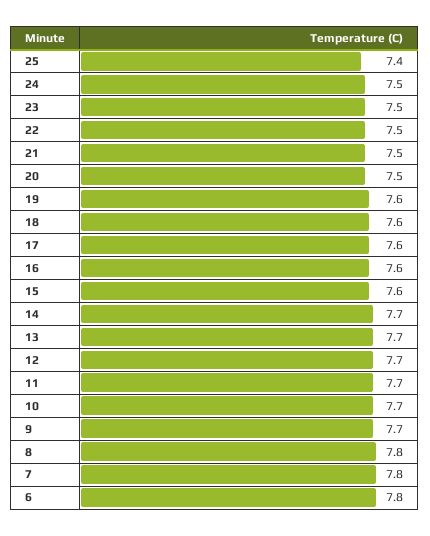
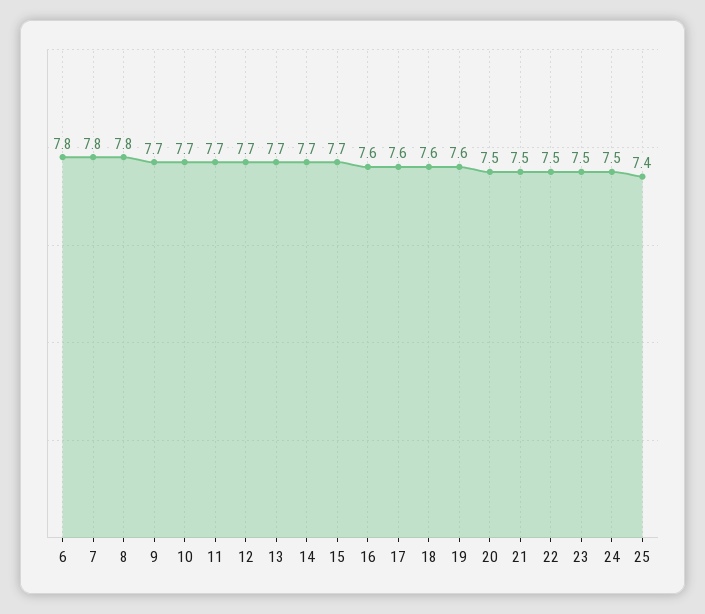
  {
    "25": 7.4,
    "24": 7.5,
    "23": 7.5,
    "22": 7.5,
    "21": 7.5,
    "20": 7.5,
    "19": 7.6,
    "18": 7.6,
    "17": 7.6,
    "16": 7.6,
-   "15": 7.6,
+   "15": 7.7,
    "14": 7.7,
    "13": 7.7,
    "12": 7.7,
    "11": 7.7,
    "10": 7.7,
    "9": 7.7,
    "8": 7.8,
    "7": 7.8,
    "6": 7.8
  }

